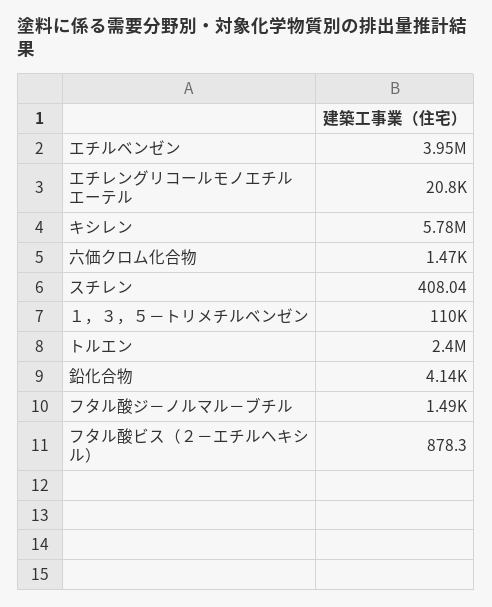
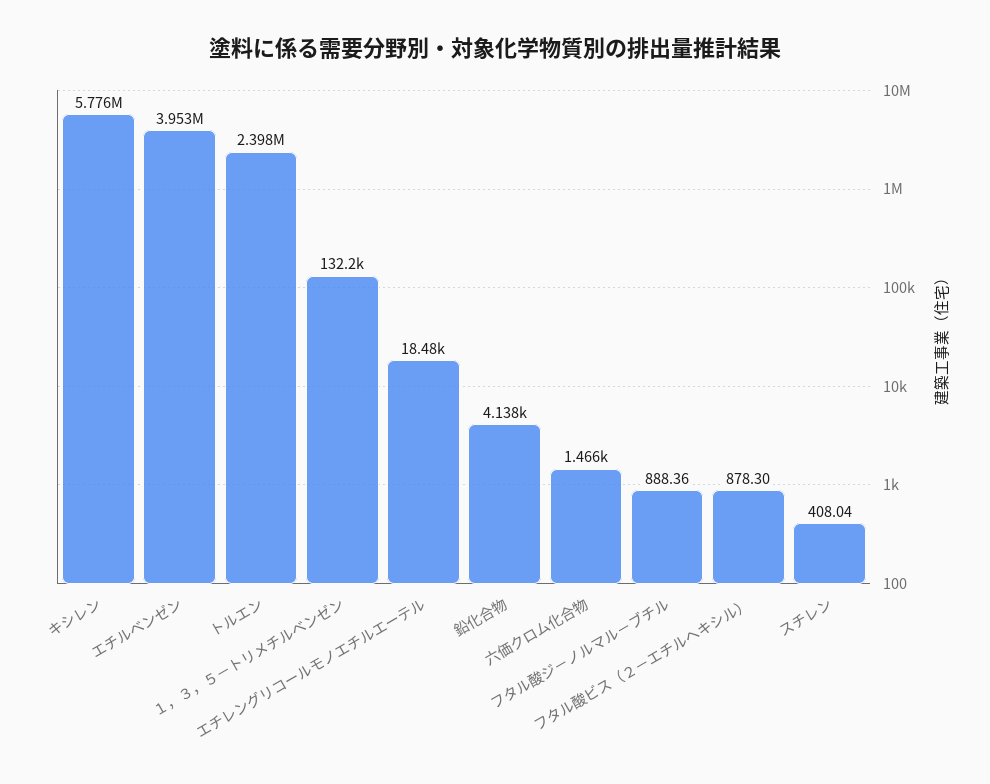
  {
    "エチルベンゼン": 3953000,
-   "エチレングリコールモノエチルエーテル": 20800,
+   "エチレングリコールモノエチルエーテル": 18480,
    "キシレン": 5776000,
    "六価クロム化合物": 1466,
    "スチレン": 408.04,
-   "１，３，５－トリメチルベンゼン": 110000,
+   "１，３，５－トリメチルベンゼン": 132200,
    "トルエン": 2398000,
    "鉛化合物": 4138,
-   "フタル酸ジ－ノルマル－ブチル": 1490,
+   "フタル酸ジ－ノルマル－ブチル": 888.36,
    "フタル酸ビス（２－エチルヘキシル）": 878.3
  }

